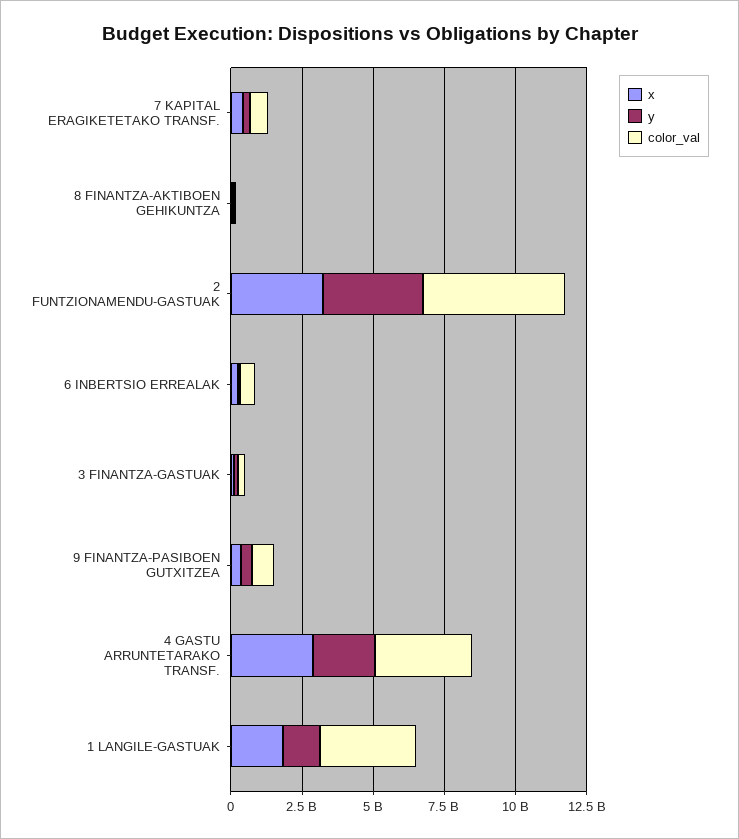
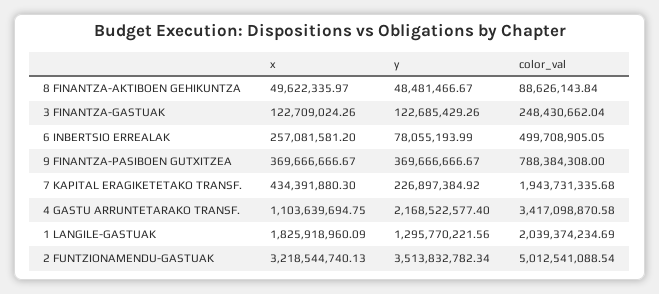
  {
    "x": {
      "7 KAPITAL ERAGIKETETAKO TRANSF.": 434391880.3,
      "8 FINANTZA-AKTIBOEN GEHIKUNTZA": 49622335.97,
      "2 FUNTZIONAMENDU-GASTUAK": 3218544740.13,
      "6 INBERTSIO ERREALAK": 257081581.2,
      "3 FINANTZA-GASTUAK": 122709024.26,
      "9 FINANTZA-PASIBOEN GUTXITZEA": 369666666.67,
-     "4 GASTU ARRUNTETARAKO TRANSF.": 3000000000,
+     "4 GASTU ARRUNTETARAKO TRANSF.": 1103639694.75,
      "1 LANGILE-GASTUAK": 1825918960.09
    },
    "y": {
      "7 KAPITAL ERAGIKETETAKO TRANSF.": 226897384.92,
      "8 FINANTZA-AKTIBOEN GEHIKUNTZA": 48481466.67,
      "2 FUNTZIONAMENDU-GASTUAK": 3513832782.34,
      "6 INBERTSIO ERREALAK": 78055193.99,
      "3 FINANTZA-GASTUAK": 122685429.26,
      "9 FINANTZA-PASIBOEN GUTXITZEA": 369666666.67,
      "4 GASTU ARRUNTETARAKO TRANSF.": 2168522577.4,
      "1 LANGILE-GASTUAK": 1295770221.56
    },
    "color_val": {
-     "7 KAPITAL ERAGIKETETAKO TRANSF.": 500000000,
+     "7 KAPITAL ERAGIKETETAKO TRANSF.": 1943731335.68,
      "8 FINANTZA-AKTIBOEN GEHIKUNTZA": 88626143.84,
      "2 FUNTZIONAMENDU-GASTUAK": 5012541088.54,
      "6 INBERTSIO ERREALAK": 499708905.05,
      "3 FINANTZA-GASTUAK": 248430662.04,
      "9 FINANTZA-PASIBOEN GUTXITZEA": 788384308,
      "4 GASTU ARRUNTETARAKO TRANSF.": 3417098870.58,
-     "1 LANGILE-GASTUAK": 3500000000
+     "1 LANGILE-GASTUAK": 2039374234.69
    }
  }

